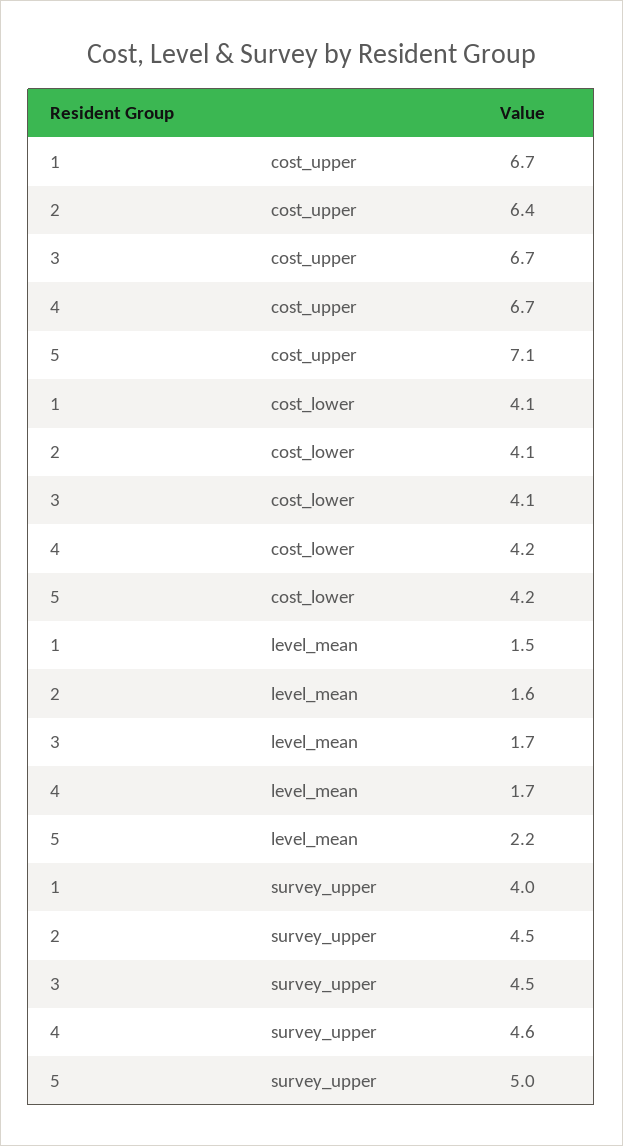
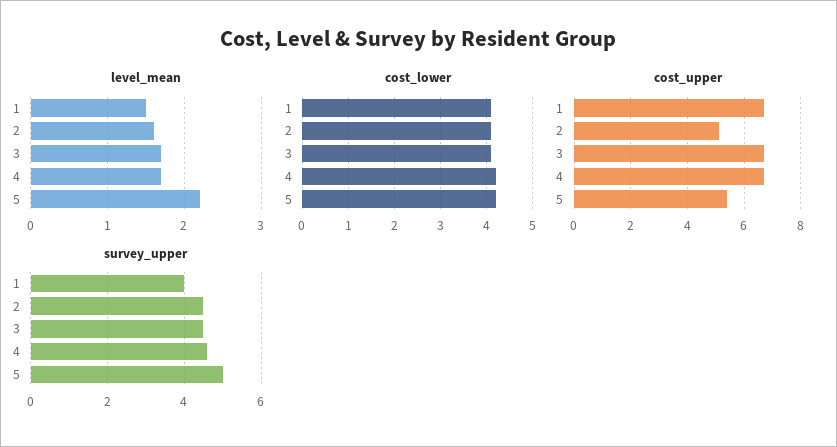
  {
    "cost_upper": {
      "1": 6.7,
-     "2": 6.4,
+     "2": 5,
      "3": 6.7,
      "4": 6.7,
-     "5": 7.1
+     "5": 5.5
    },
    "cost_lower": {
      "1": 4.1,
      "2": 4.1,
      "3": 4.1,
      "4": 4.2,
      "5": 4.2
    },
    "level_mean": {
      "1": 1.5,
      "2": 1.6,
      "3": 1.7,
      "4": 1.7,
      "5": 2.2
    },
    "survey_upper": {
      "1": 4,
      "2": 4.5,
      "3": 4.5,
      "4": 4.6,
      "5": 5
    }
  }

